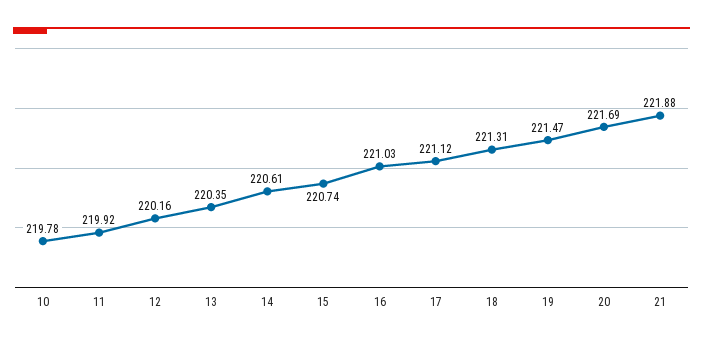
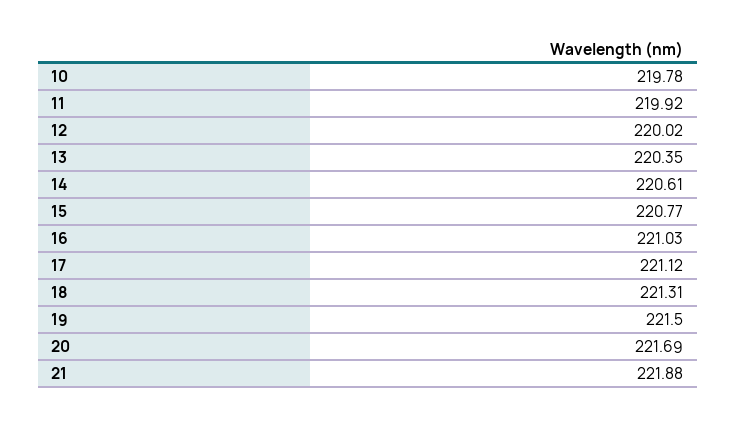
  {
    "10": 219.78,
    "11": 219.92,
-   "12": 220.16,
+   "12": 220.02,
    "13": 220.35,
    "14": 220.61,
-   "15": 220.74,
+   "15": 220.77,
    "16": 221.03,
    "17": 221.12,
    "18": 221.31,
-   "19": 221.47,
+   "19": 221.5,
    "20": 221.69,
    "21": 221.88
  }

